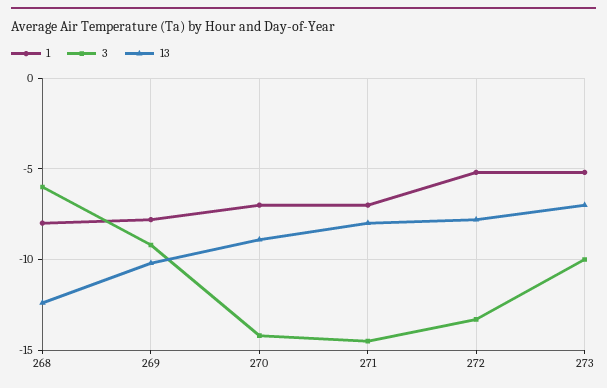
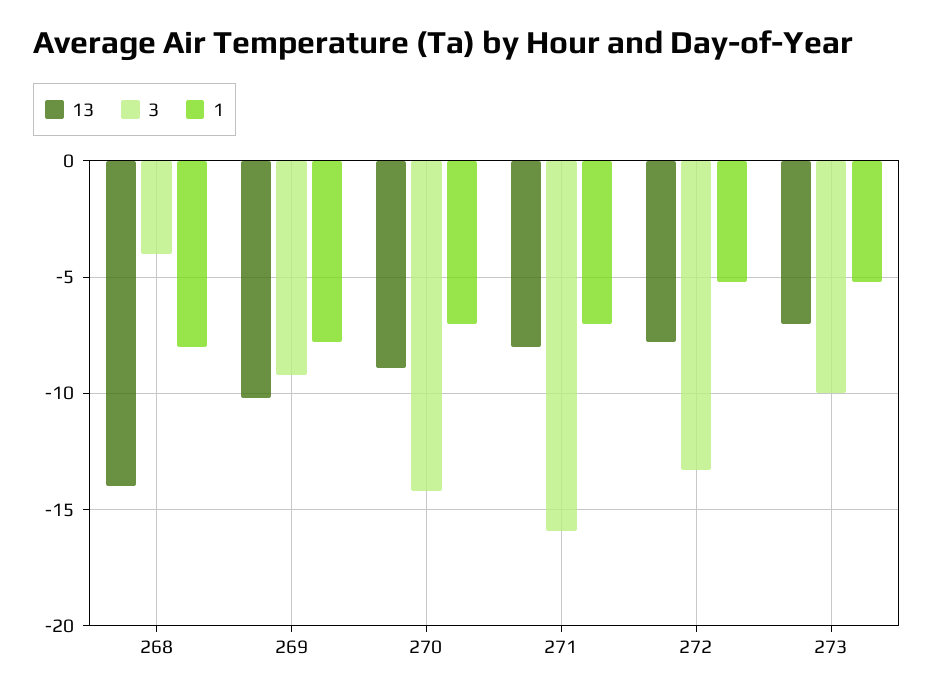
  {
    "1": {
      "268": -8,
      "269": -8,
      "270": -7,
      "271": -7,
      "272": -5,
      "273": -5
    },
    "3": {
-     "268": -6,
+     "268": -4,
      "269": -9,
      "270": -14,
-     "271": -14.5,
+     "271": -16,
      "272": -13.5,
      "273": -10
    },
    "13": {
-     "268": -12.5,
+     "268": -14,
      "269": -10,
      "270": -9,
      "271": -8,
      "272": -8,
      "273": -7
    }
  }

